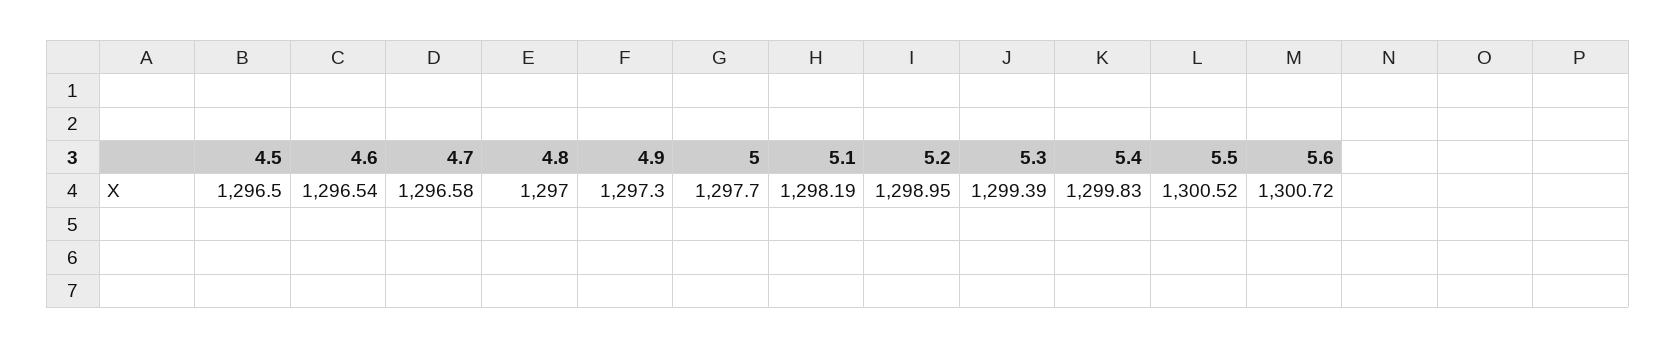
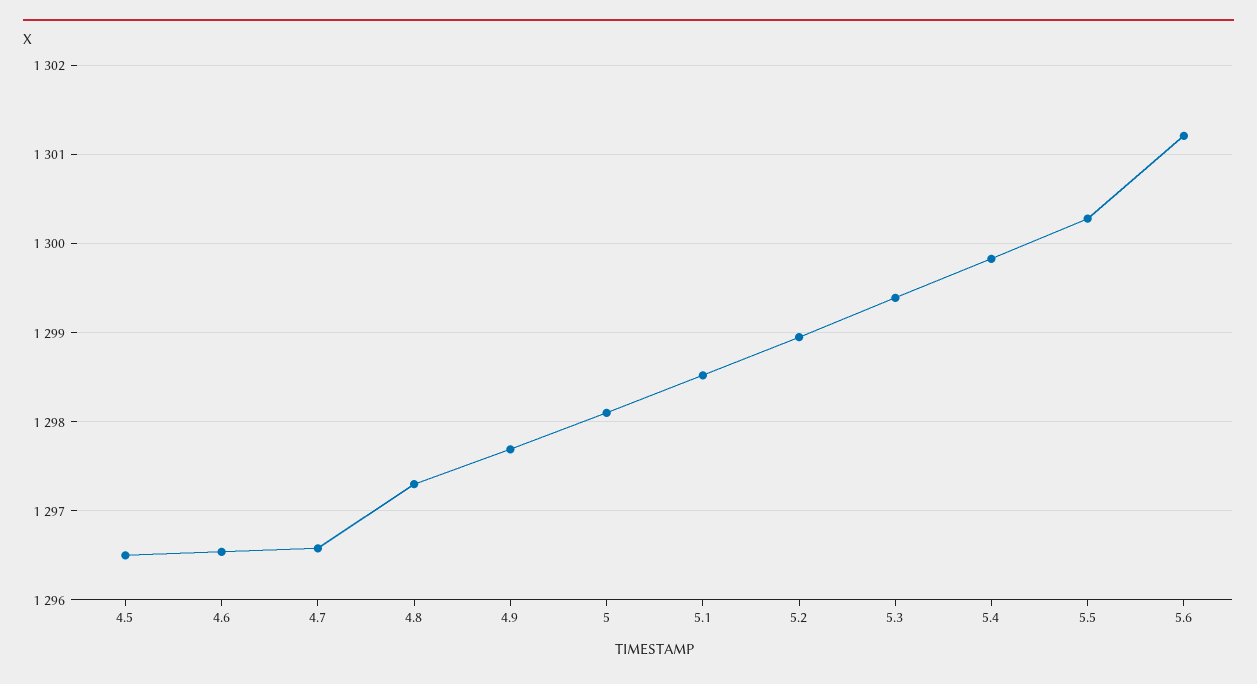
  {
    "4.5": 1296.5,
    "4.6": 1296.54,
    "4.7": 1296.58,
-   "4.8": 1297,
+   "4.8": 1297.3,
-   "4.9": 1297.3,
+   "4.9": 1297.7,
-   "5": 1297.7,
+   "5": 1298.1,
-   "5.1": 1298.19,
+   "5.1": 1298.5,
    "5.2": 1298.95,
    "5.3": 1299.39,
    "5.4": 1299.83,
-   "5.5": 1300.52,
+   "5.5": 1300.3,
-   "5.6": 1300.72
+   "5.6": 1301.2
  }

